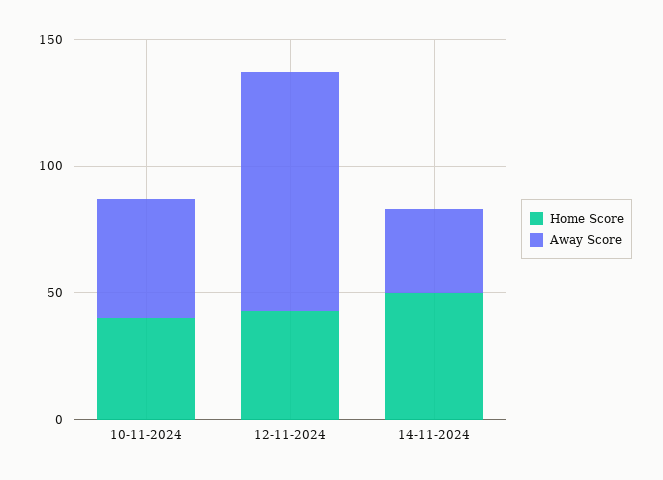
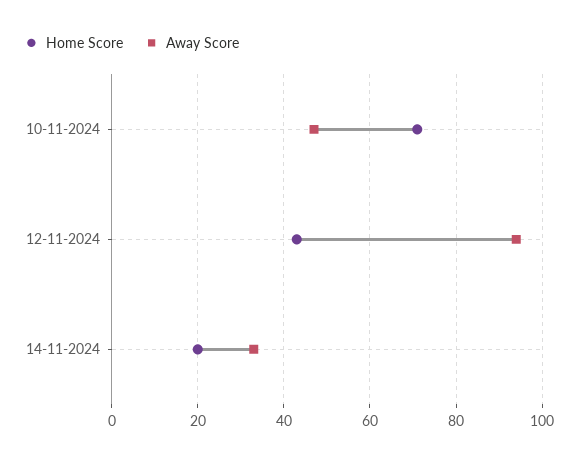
  {
    "Home Score": {
-     "10-11-2024": 40,
+     "10-11-2024": 70,
      "12-11-2024": 45,
-     "14-11-2024": 50
+     "14-11-2024": 20
    },
    "Away Score": {
      "10-11-2024": 45,
      "12-11-2024": 95,
      "14-11-2024": 35
    }
  }

